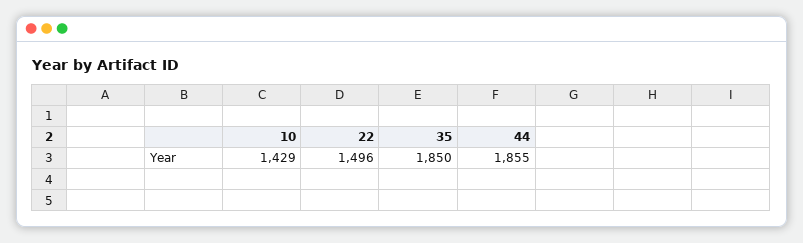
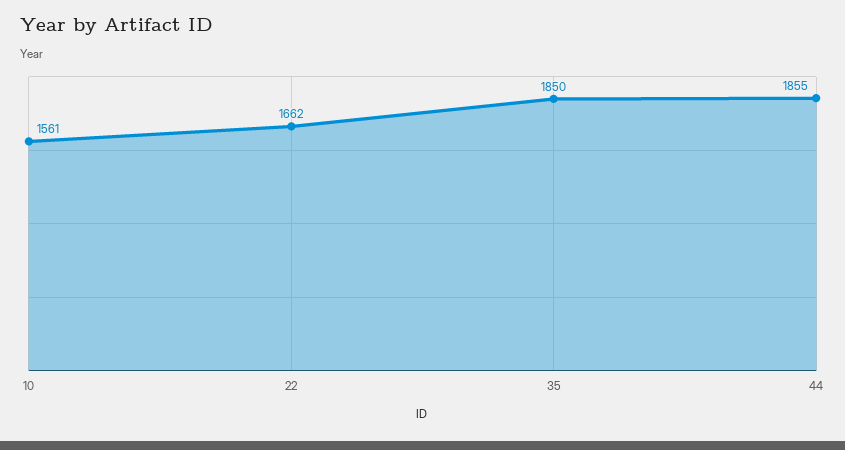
  {
-   "10": 1429,
+   "10": 1561,
-   "22": 1496,
+   "22": 1662,
    "35": 1850,
    "44": 1855
  }

